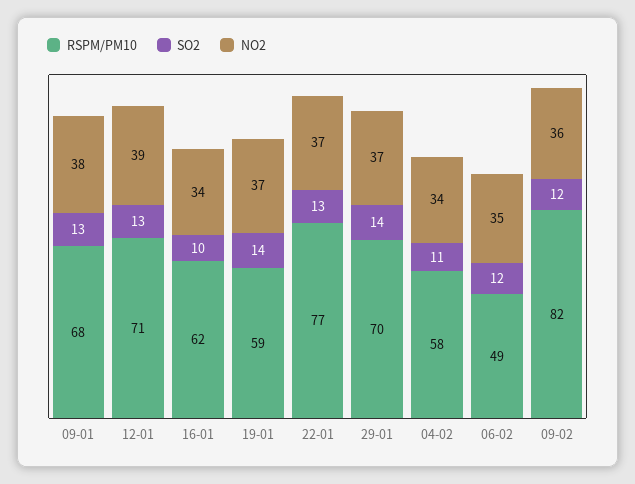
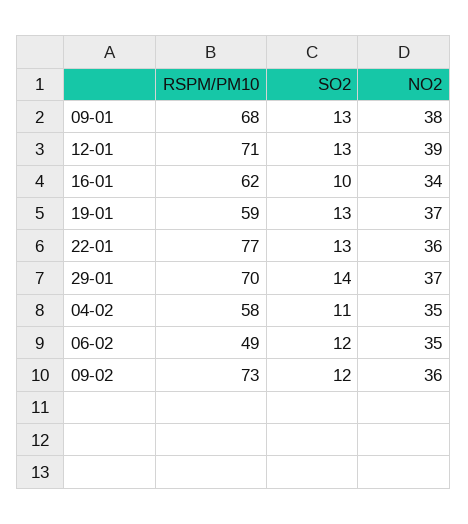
  {
    "RSPM/PM10": {
      "09-01": 68,
      "12-01": 71,
      "16-01": 62,
      "19-01": 59,
      "22-01": 77,
      "29-01": 70,
      "04-02": 58,
      "06-02": 49,
-     "09-02": 82
+     "09-02": 73
    },
    "SO2": {
      "09-01": 13,
      "12-01": 13,
      "16-01": 10,
-     "19-01": 14,
+     "19-01": 13,
      "22-01": 13,
      "29-01": 14,
      "04-02": 11,
      "06-02": 12,
      "09-02": 12
    },
    "NO2": {
      "09-01": 38,
      "12-01": 39,
      "16-01": 34,
      "19-01": 37,
-     "22-01": 37,
+     "22-01": 36,
      "29-01": 37,
-     "04-02": 34,
+     "04-02": 35,
      "06-02": 35,
      "09-02": 36
    }
  }

